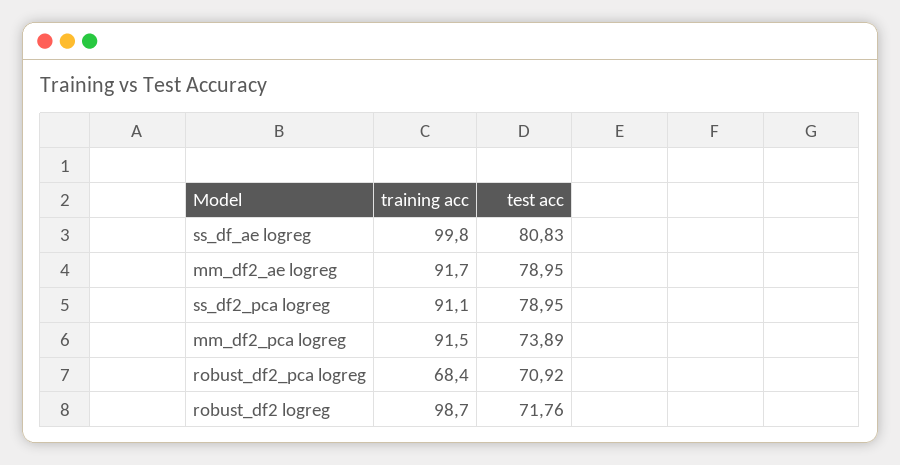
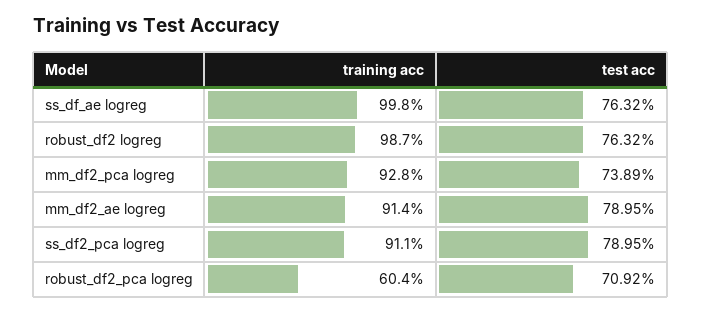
  {
    "training acc": {
      "ss_df_ae logreg": 99.8,
-     "mm_df2_ae logreg": 91.7,
+     "mm_df2_ae logreg": 91.4,
      "ss_df2_pca logreg": 91.1,
-     "mm_df2_pca logreg": 91.5,
+     "mm_df2_pca logreg": 92.8,
-     "robust_df2_pca logreg": 68.4,
+     "robust_df2_pca logreg": 60.4,
      "robust_df2 logreg": 98.7
    },
    "test acc": {
-     "ss_df_ae logreg": 80.83,
+     "ss_df_ae logreg": 76.32,
      "mm_df2_ae logreg": 78.95,
      "ss_df2_pca logreg": 78.95,
      "mm_df2_pca logreg": 73.89,
      "robust_df2_pca logreg": 70.92,
-     "robust_df2 logreg": 71.76
+     "robust_df2 logreg": 76.32
    }
  }

